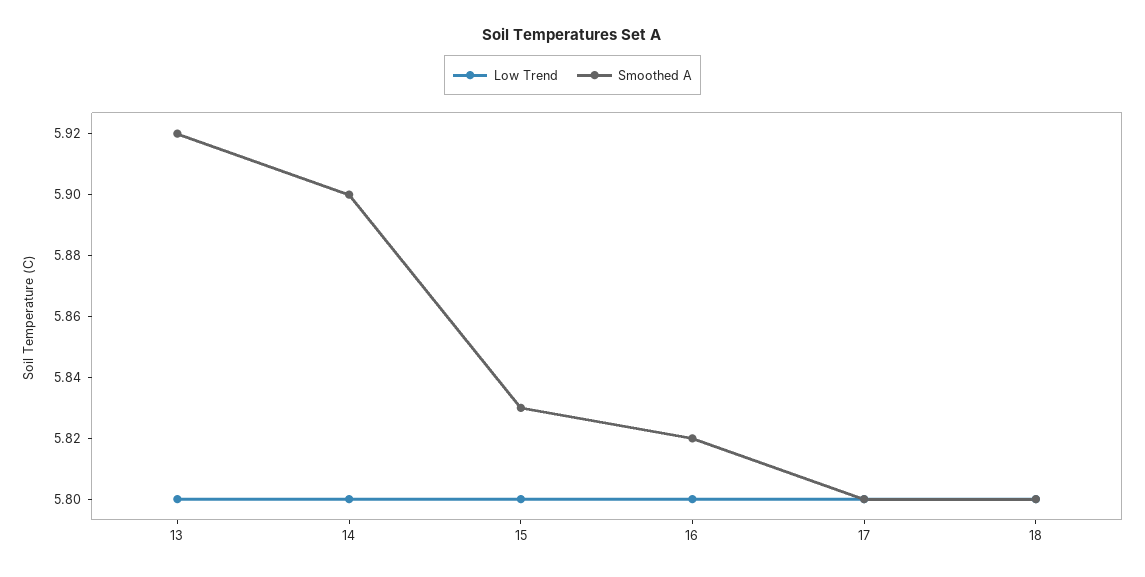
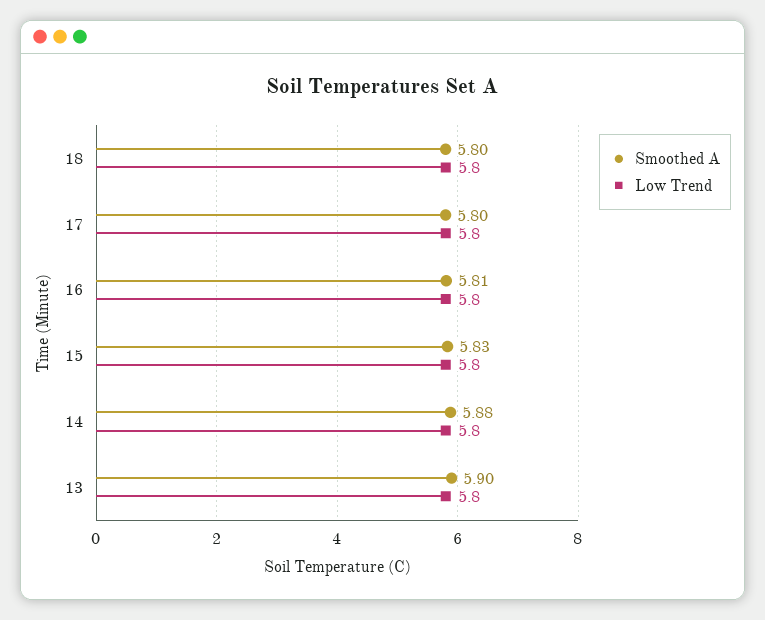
  {
    "Low Trend": {
      "13": 5.8,
      "14": 5.8,
      "15": 5.8,
      "16": 5.8,
      "17": 5.8,
      "18": 5.8
    },
    "Smoothed A": {
-     "13": 5.92,
+     "13": 5.9,
-     "14": 5.9,
+     "14": 5.88,
      "15": 5.83,
-     "16": 5.82,
+     "16": 5.81,
      "17": 5.8,
      "18": 5.8
    }
  }

